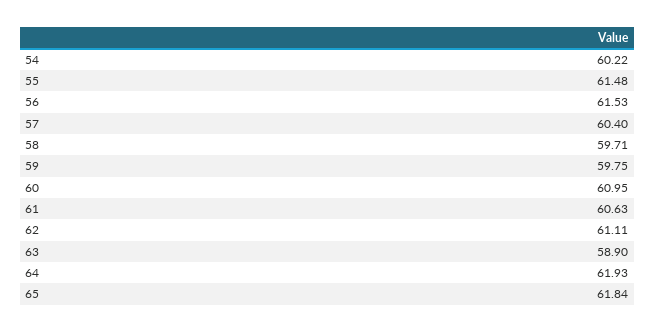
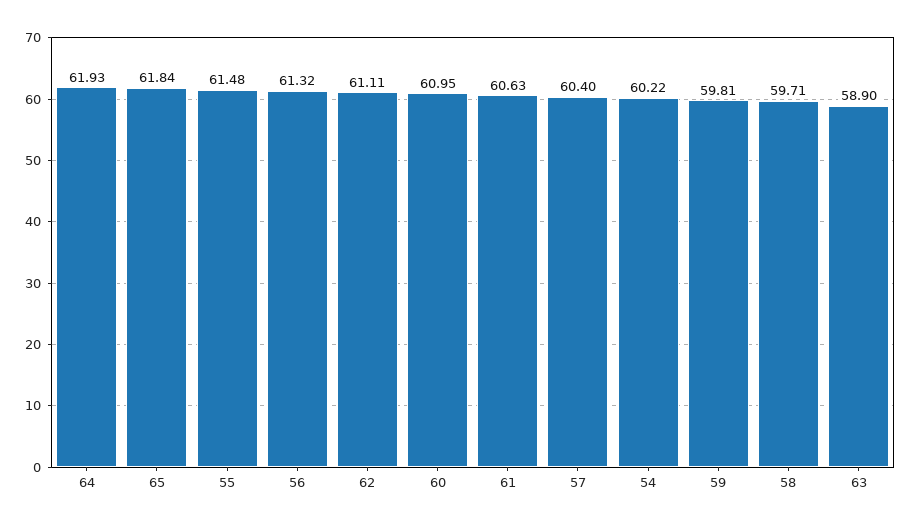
  {
    "54": 60.22,
    "55": 61.48,
-   "56": 61.53,
+   "56": 61.32,
    "57": 60.4,
    "58": 59.71,
-   "59": 59.75,
+   "59": 59.81,
    "60": 60.95,
    "61": 60.63,
    "62": 61.11,
    "63": 58.9,
    "64": 61.93,
    "65": 61.84
  }

